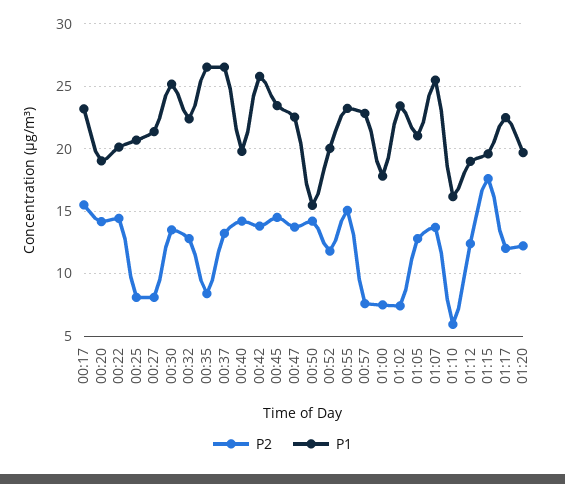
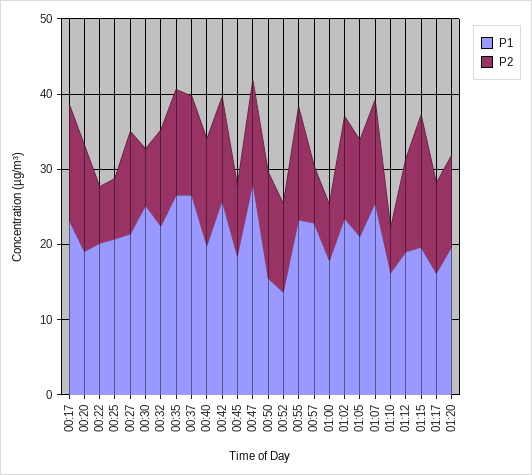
  {
    "P2": {
      "00:17": 15.5,
      "00:20": 14,
-     "00:22": 14.5,
+     "00:22": 8,
      "00:25": 8,
-     "00:27": 8,
+     "00:27": 14,
-     "00:30": 13.5,
+     "00:30": 8,
      "00:32": 13,
-     "00:35": 8.5,
+     "00:35": 14,
      "00:37": 13,
      "00:40": 14,
      "00:42": 14,
-     "00:45": 14.5,
+     "00:45": 10,
      "00:47": 13.5,
      "00:50": 14,
      "00:52": 12,
      "00:55": 15,
      "00:57": 7.5,
      "01:00": 7.5,
-     "01:02": 7.5,
+     "01:02": 14,
      "01:05": 13,
      "01:07": 13.5,
      "01:10": 6,
      "01:12": 12.5,
      "01:15": 17.5,
      "01:17": 12,
      "01:20": 12
    },
    "P1": {
      "00:17": 23,
      "00:20": 19,
      "00:22": 20,
      "00:25": 20.5,
      "00:27": 21.5,
      "00:30": 25,
      "00:32": 22.5,
      "00:35": 26.5,
      "00:37": 26.5,
      "00:40": 20,
      "00:42": 26,
-     "00:45": 23.5,
+     "00:45": 18,
-     "00:47": 22.5,
+     "00:47": 28,
      "00:50": 15.5,
-     "00:52": 20,
+     "00:52": 14,
      "00:55": 23,
      "00:57": 23,
      "01:00": 18,
      "01:02": 23.5,
      "01:05": 21,
      "01:07": 25.5,
      "01:10": 16,
      "01:12": 19,
      "01:15": 19.5,
-     "01:17": 22.5,
+     "01:17": 16,
      "01:20": 19.5
    }
  }

